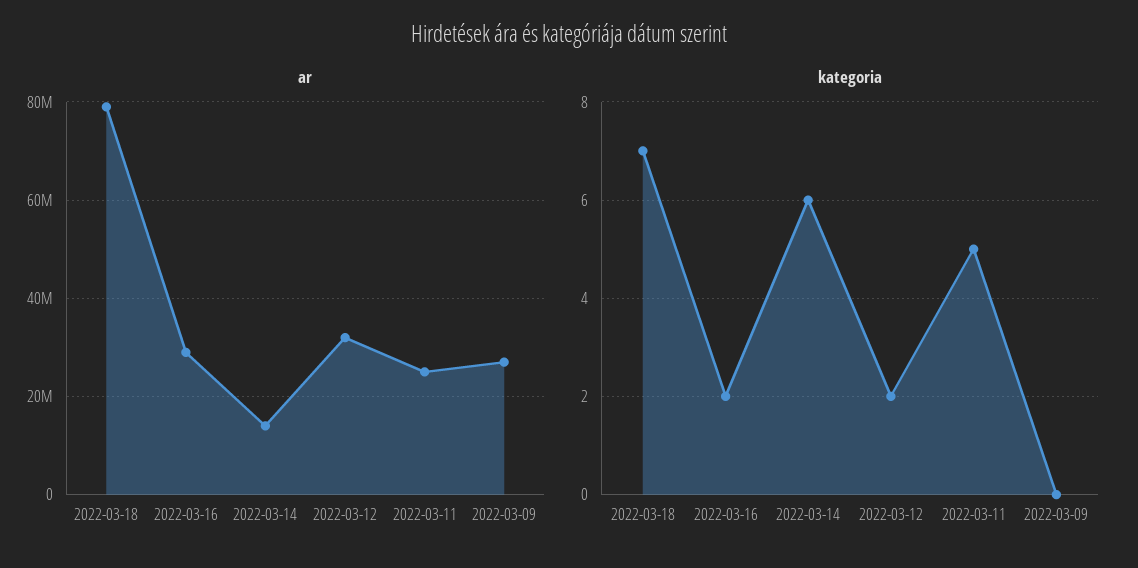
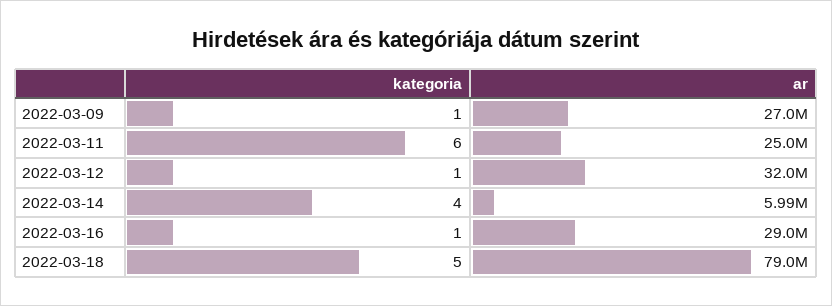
  {
    "ar": {
      "2022-03-18": 79000000,
      "2022-03-16": 29000000,
-     "2022-03-14": 14000000,
+     "2022-03-14": 5990000,
      "2022-03-12": 32000000,
      "2022-03-11": 25000000,
      "2022-03-09": 27000000
    },
    "kategoria": {
-     "2022-03-18": 7,
+     "2022-03-18": 5,
-     "2022-03-16": 2,
+     "2022-03-16": 1,
-     "2022-03-14": 6,
+     "2022-03-14": 4,
-     "2022-03-12": 2,
+     "2022-03-12": 1,
-     "2022-03-11": 5,
+     "2022-03-11": 6,
-     "2022-03-09": 0
+     "2022-03-09": 1
    }
  }

